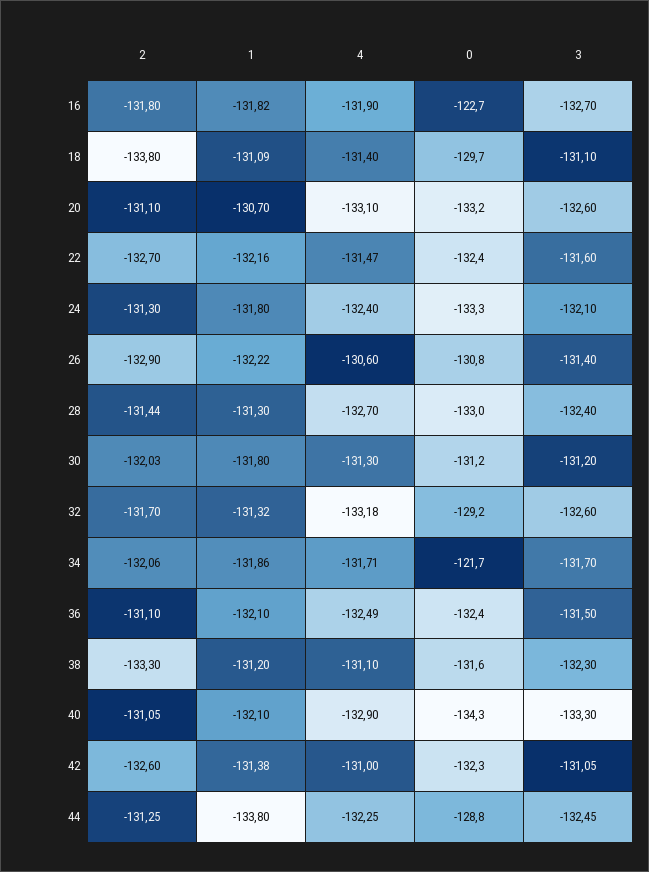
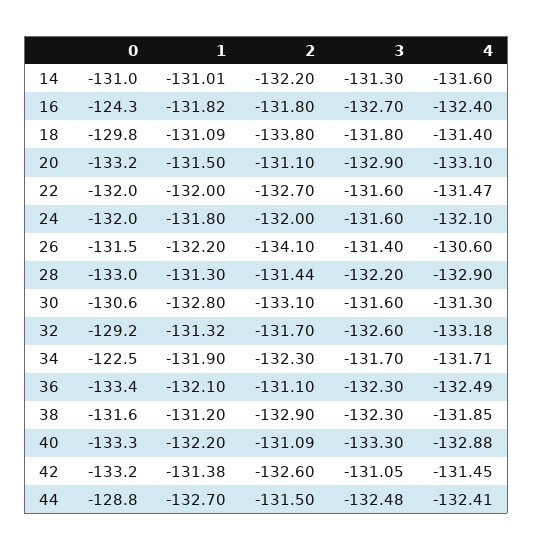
  {
    "2": {
      "16": -131.8,
      "18": -133.8,
      "20": -131.1,
      "22": -132.7,
-     "24": -131.3,
+     "24": -132,
-     "26": -132.9,
+     "26": -134.1,
      "28": -131.44,
-     "30": -132.03,
+     "30": -133.1,
      "32": -131.7,
-     "34": -132.06,
+     "34": -132.3,
      "36": -131.1,
-     "38": -133.3,
+     "38": -132.9,
-     "40": -131.05,
+     "40": -131.09,
      "42": -132.6,
-     "44": -131.25
+     "44": -131.5,
+     "14": -132.2
    },
    "1": {
      "16": -131.82,
      "18": -131.09,
-     "20": -130.7,
+     "20": -131.5,
-     "22": -132.16,
+     "22": -132,
      "24": -131.8,
-     "26": -132.22,
+     "26": -132.2,
      "28": -131.3,
-     "30": -131.8,
+     "30": -132.8,
      "32": -131.32,
-     "34": -131.86,
+     "34": -131.9,
      "36": -132.1,
      "38": -131.2,
-     "40": -132.1,
+     "40": -132.2,
      "42": -131.38,
-     "44": -133.8
+     "44": -132.7,
+     "14": -131.01
    },
    "4": {
-     "16": -131.9,
+     "16": -132.4,
      "18": -131.4,
      "20": -133.1,
      "22": -131.47,
-     "24": -132.4,
+     "24": -132.1,
      "26": -130.6,
-     "28": -132.7,
+     "28": -132.9,
      "30": -131.3,
      "32": -133.18,
      "34": -131.71,
      "36": -132.49,
-     "38": -131.1,
+     "38": -131.85,
-     "40": -132.9,
+     "40": -132.88,
-     "42": -131,
+     "42": -131.45,
-     "44": -132.25
+     "44": -132.41,
+     "14": -131.6
    },
    "0": {
-     "16": -122.7,
+     "16": -124.3,
-     "18": -129.7,
+     "18": -129.8,
      "20": -133.2,
-     "22": -132.4,
+     "22": -132,
-     "24": -133.3,
+     "24": -132,
-     "26": -130.8,
+     "26": -131.5,
      "28": -133,
-     "30": -131.2,
+     "30": -130.6,
      "32": -129.2,
-     "34": -121.7,
+     "34": -122.5,
-     "36": -132.4,
+     "36": -133.4,
      "38": -131.6,
-     "40": -134.3,
+     "40": -133.3,
-     "42": -132.3,
+     "42": -133.2,
-     "44": -128.8
+     "44": -128.8,
+     "14": -131
    },
    "3": {
      "16": -132.7,
-     "18": -131.1,
+     "18": -131.8,
-     "20": -132.6,
+     "20": -132.9,
      "22": -131.6,
-     "24": -132.1,
+     "24": -131.6,
      "26": -131.4,
-     "28": -132.4,
+     "28": -132.2,
-     "30": -131.2,
+     "30": -131.6,
      "32": -132.6,
      "34": -131.7,
-     "36": -131.5,
+     "36": -132.3,
      "38": -132.3,
      "40": -133.3,
      "42": -131.05,
-     "44": -132.45
+     "44": -132.48,
+     "14": -131.3
    }
  }

